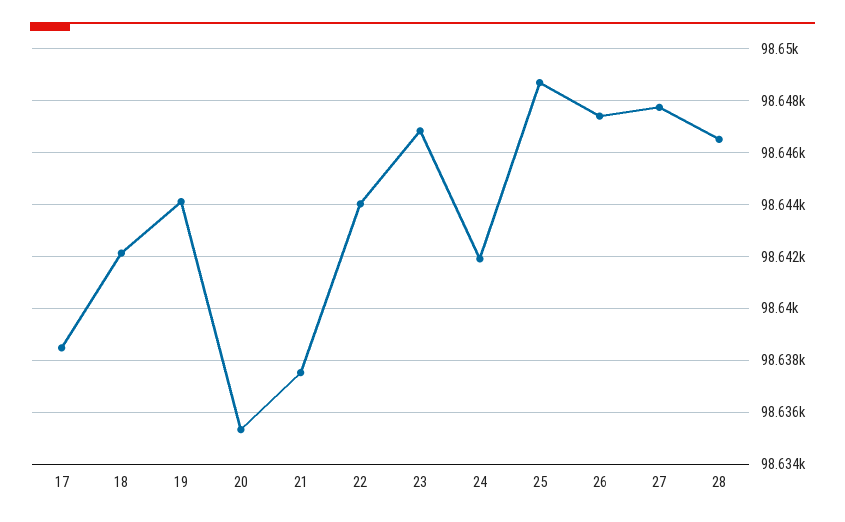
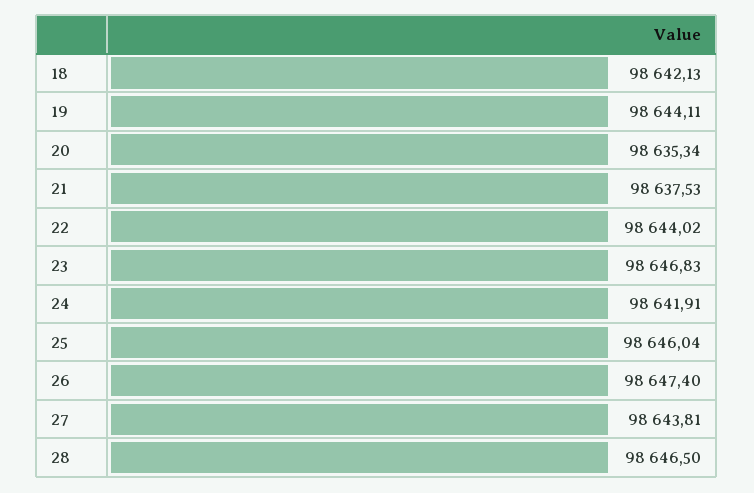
  {
-   "17": 98638.5,
    "18": 98642.13,
    "19": 98644.11,
    "20": 98635.34,
    "21": 98637.53,
    "22": 98644.02,
    "23": 98646.83,
    "24": 98641.91,
-   "25": 98648.75,
+   "25": 98646.04,
    "26": 98647.4,
-   "27": 98647.75,
+   "27": 98643.81,
    "28": 98646.5
  }

